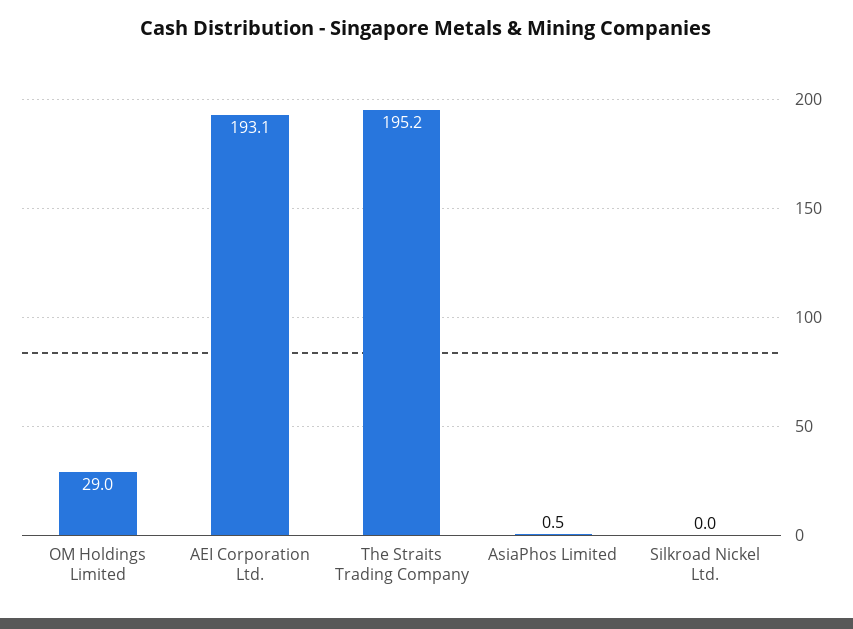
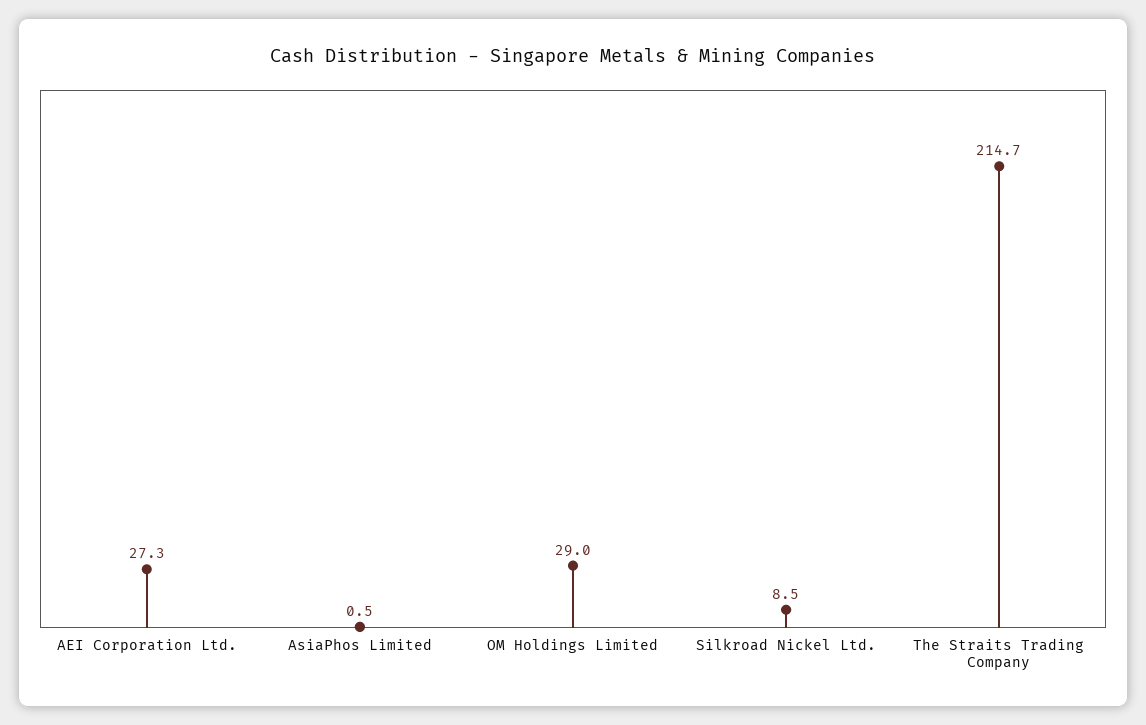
  {
    "OM Holdings Limited": 29,
-   "AEI Corporation Ltd.": 193.1,
+   "AEI Corporation Ltd.": 27.3,
-   "The Straits Trading Company": 195.2,
+   "The Straits Trading Company": 214.7,
    "AsiaPhos Limited": 0.5,
-   "Silkroad Nickel Ltd.": 0
+   "Silkroad Nickel Ltd.": 8.5
  }

